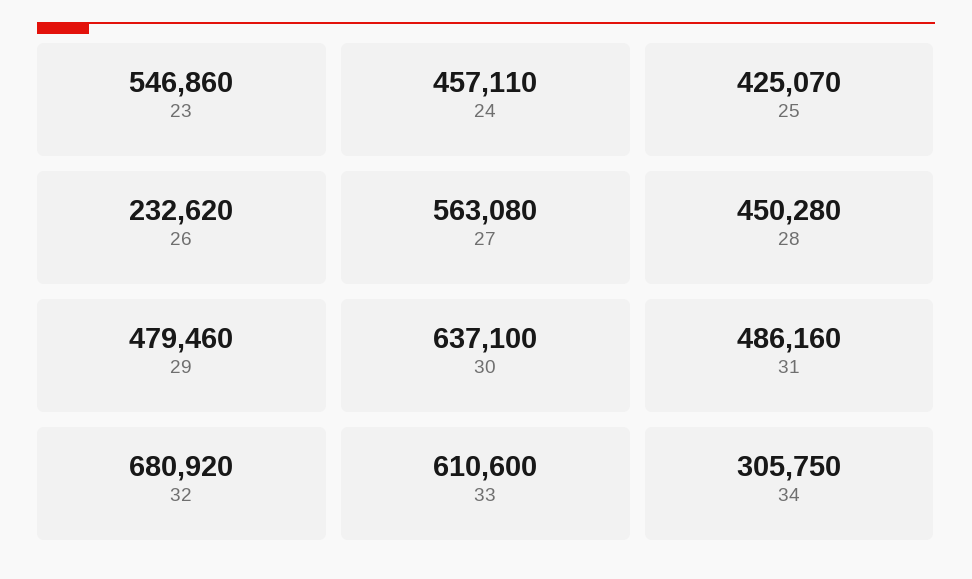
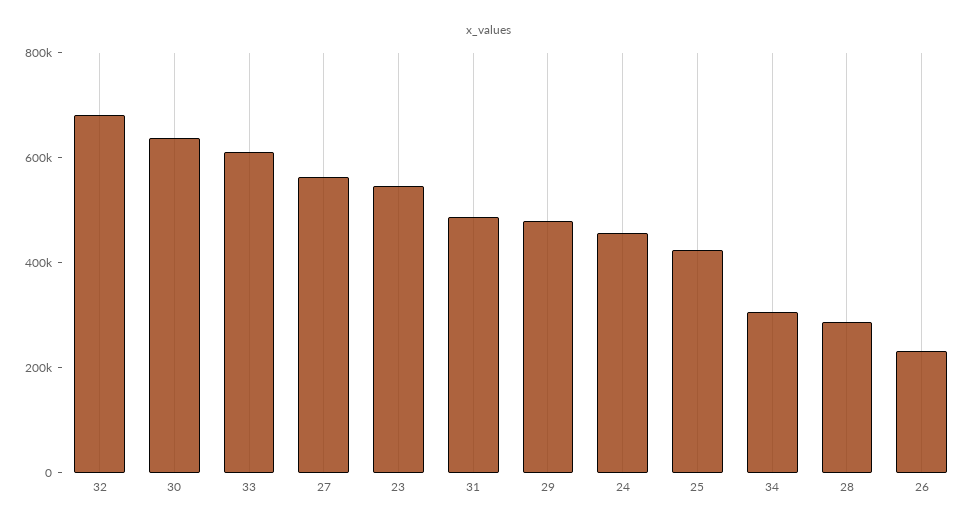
  {
    "23": 546860,
    "24": 457110,
    "25": 425070,
    "26": 232620,
    "27": 563080,
-   "28": 450280,
+   "28": 300000,
    "29": 479460,
    "30": 637100,
    "31": 486160,
    "32": 680920,
    "33": 610600,
    "34": 305750
  }

